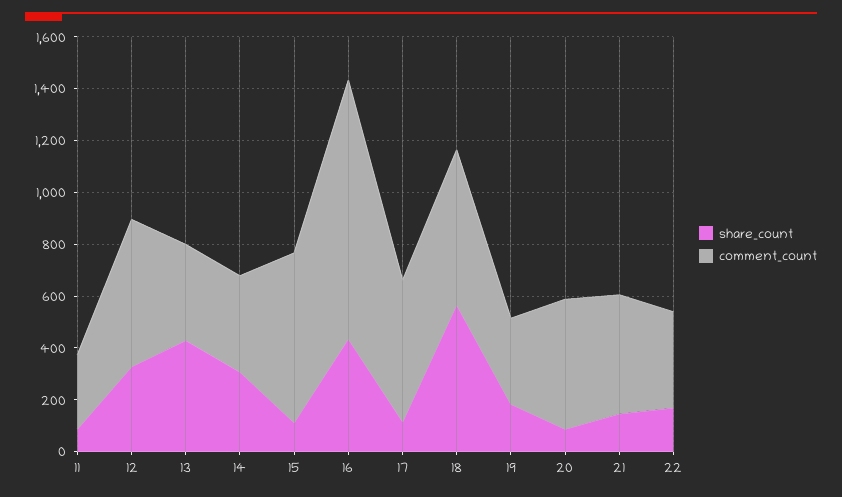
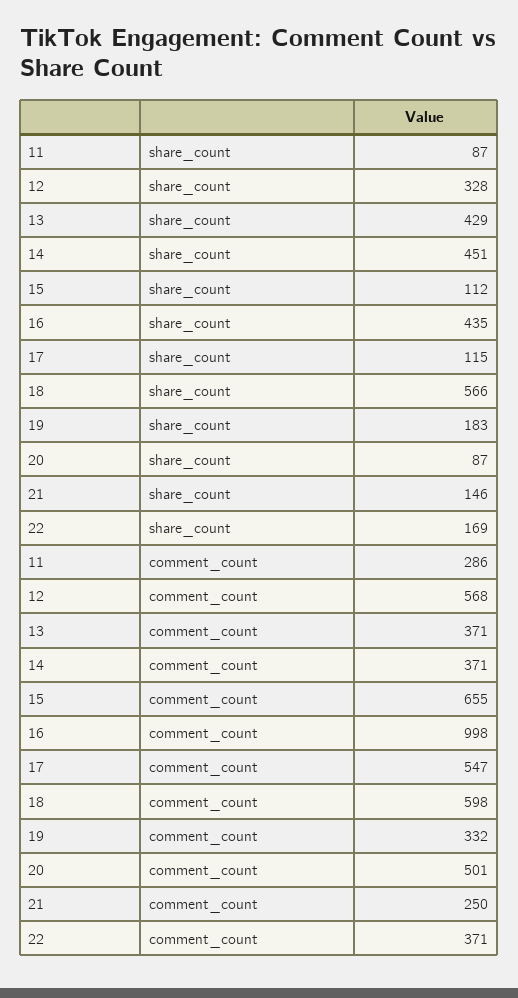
  {
    "share_count": {
      "11": 87,
      "12": 328,
      "13": 429,
-     "14": 300,
+     "14": 451,
      "15": 112,
      "16": 435,
      "17": 115,
      "18": 566,
      "19": 183,
      "20": 87,
      "21": 146,
      "22": 169
    },
    "comment_count": {
      "11": 286,
      "12": 568,
      "13": 371,
      "14": 371,
      "15": 655,
      "16": 998,
      "17": 547,
      "18": 598,
      "19": 332,
      "20": 501,
-     "21": 450,
+     "21": 250,
      "22": 371
    }
  }

